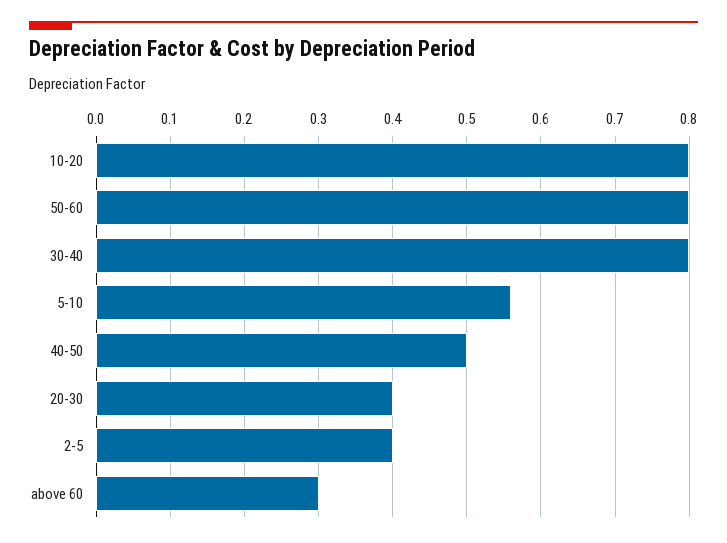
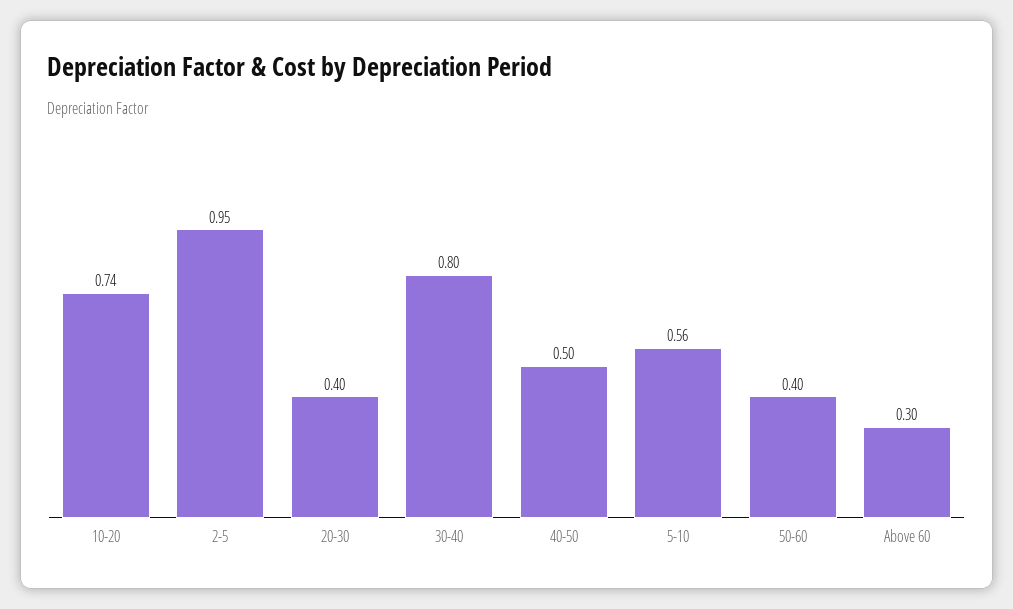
  {
-   "10-20": 0.8,
+   "10-20": 0.74,
-   "50-60": 0.8,
+   "50-60": 0.4,
    "30-40": 0.8,
    "5-10": 0.56,
    "40-50": 0.5,
    "20-30": 0.4,
-   "2-5": 0.4,
+   "2-5": 0.95,
    "above 60": 0.3
  }

